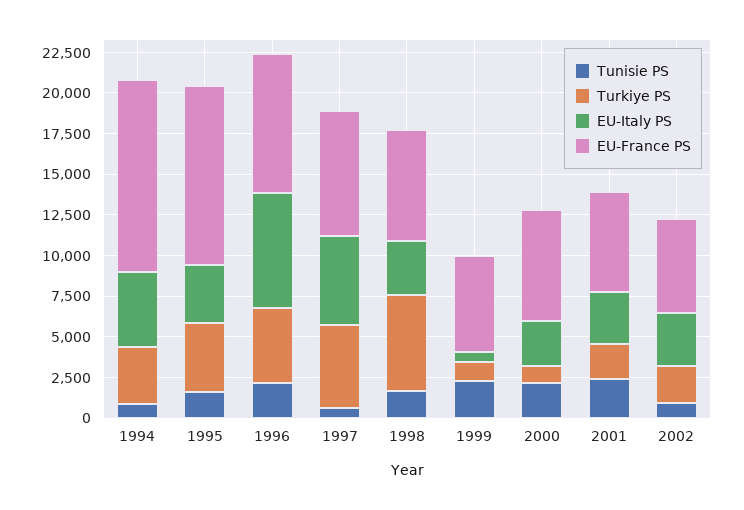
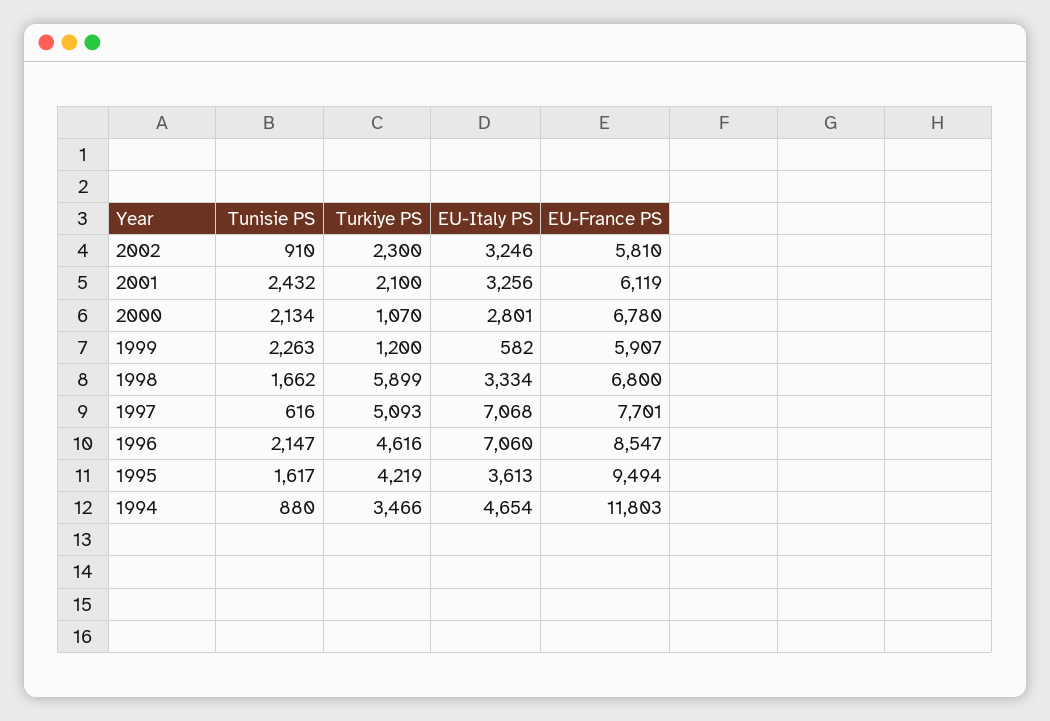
  {
    "Tunisie PS": {
      "1994": 880,
      "1995": 1617,
      "1996": 2147,
      "1997": 616,
      "1998": 1662,
      "1999": 2263,
      "2000": 2134,
      "2001": 2432,
      "2002": 910
    },
    "Turkiye PS": {
      "1994": 3466,
      "1995": 4219,
      "1996": 4616,
      "1997": 5093,
      "1998": 5899,
      "1999": 1200,
      "2000": 1070,
      "2001": 2100,
      "2002": 2300
    },
    "EU-Italy PS": {
      "1994": 4654,
      "1995": 3613,
      "1996": 7060,
-     "1997": 5500,
+     "1997": 7068,
      "1998": 3334,
      "1999": 582,
      "2000": 2801,
      "2001": 3256,
      "2002": 3246
    },
    "EU-France PS": {
      "1994": 11803,
-     "1995": 11000,
+     "1995": 9494,
      "1996": 8547,
      "1997": 7701,
      "1998": 6800,
      "1999": 5907,
      "2000": 6780,
      "2001": 6119,
      "2002": 5810
    }
  }

